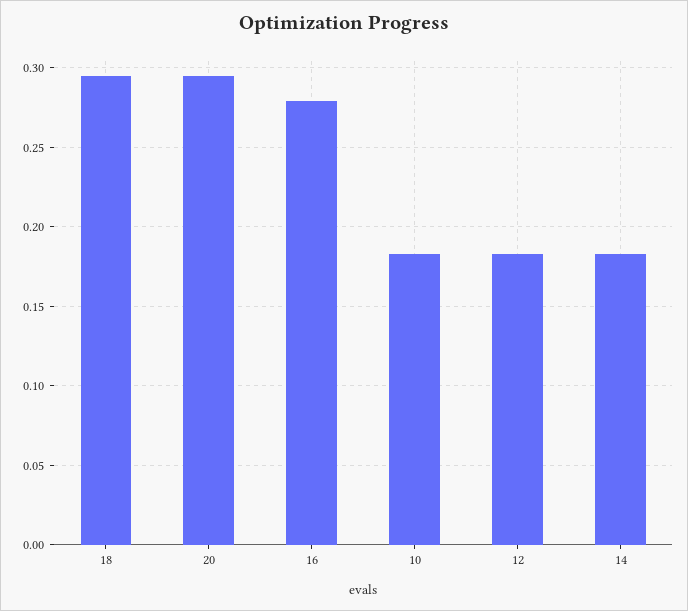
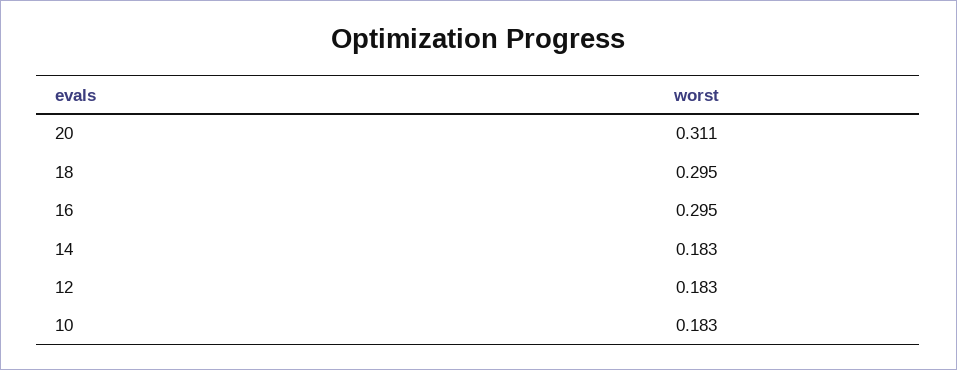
  {
    "18": 0.295,
-   "20": 0.295,
+   "20": 0.311,
-   "16": 0.28,
+   "16": 0.295,
    "10": 0.183,
    "12": 0.183,
    "14": 0.183
  }

